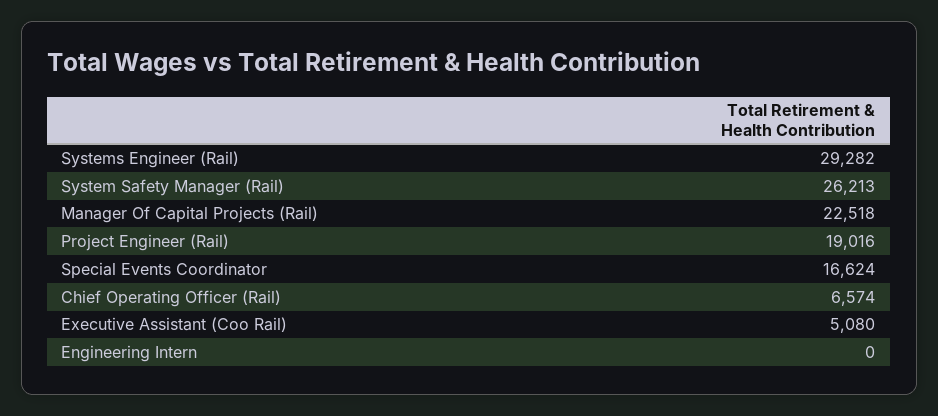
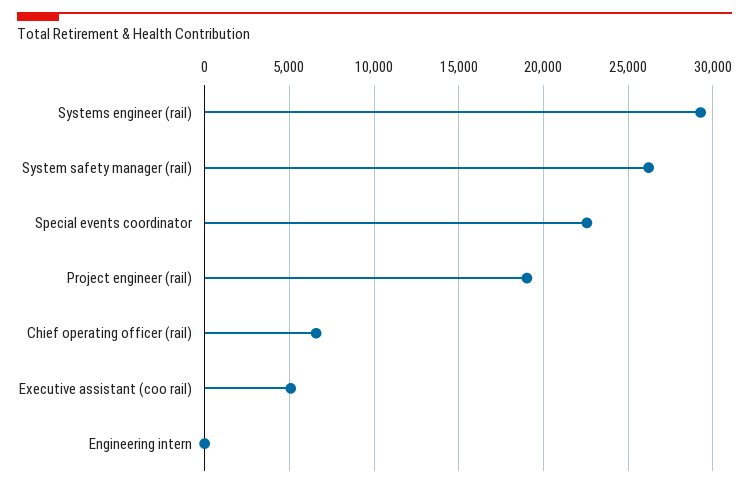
  {
    "Systems Engineer (Rail)": 29282,
    "System Safety Manager (Rail)": 26213,
-   "Manager Of Capital Projects (Rail)": 22518,
    "Project Engineer (Rail)": 19016,
-   "Special Events Coordinator": 16624,
+   "Special Events Coordinator": 22500,
    "Chief Operating Officer (Rail)": 6574,
    "Executive Assistant (Coo Rail)": 5080,
    "Engineering Intern": 0
  }

